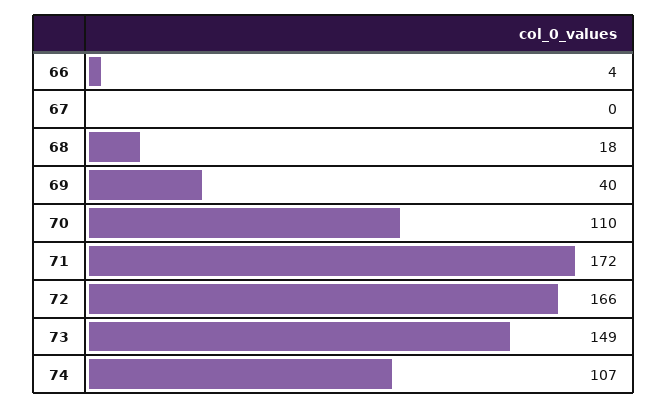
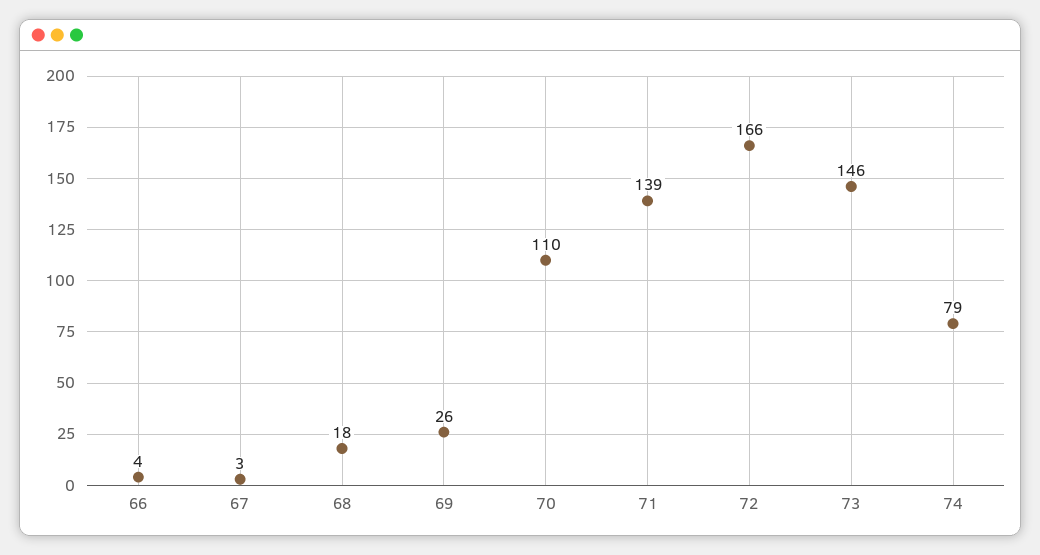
  {
    "66": 4,
-   "67": 0,
+   "67": 3,
    "68": 18,
-   "69": 40,
+   "69": 26,
    "70": 110,
-   "71": 172,
+   "71": 139,
    "72": 166,
-   "73": 149,
+   "73": 146,
-   "74": 107
+   "74": 79
  }

